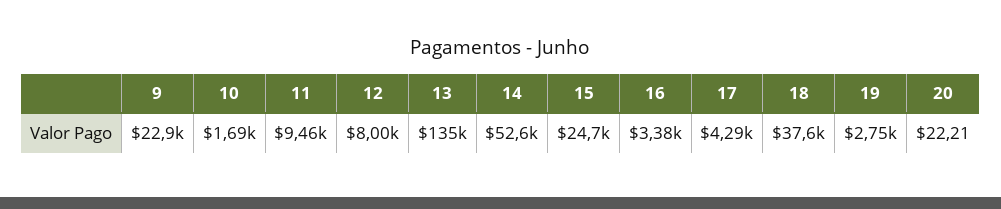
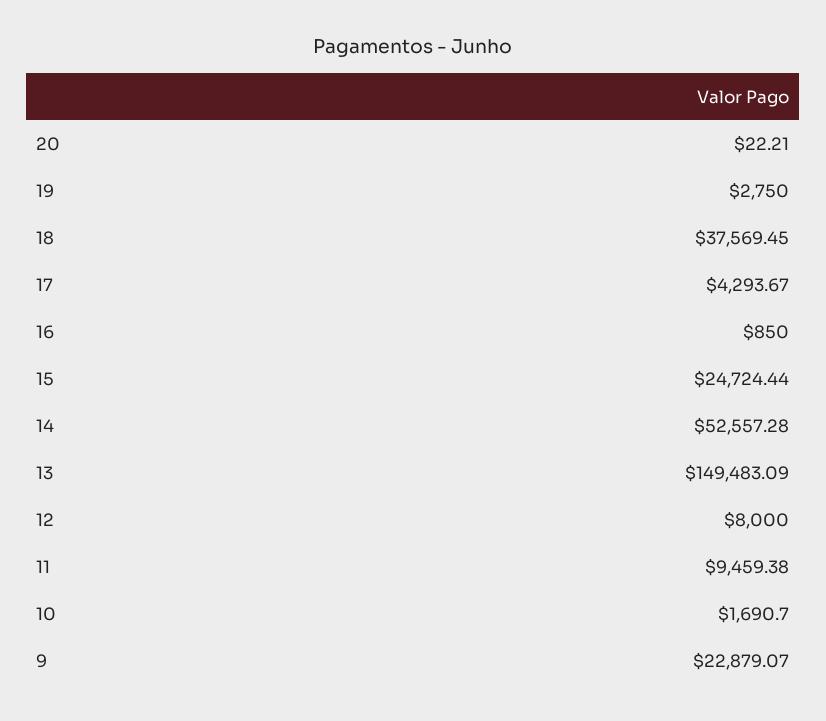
  {
    "9": 22879.07,
    "10": 1690.7,
    "11": 9459.38,
    "12": 8000,
-   "13": 135000,
+   "13": 149483.09,
    "14": 52557.28,
    "15": 24724.44,
-   "16": 3380,
+   "16": 850,
    "17": 4293.67,
    "18": 37569.45,
    "19": 2750,
    "20": 22.21
  }

